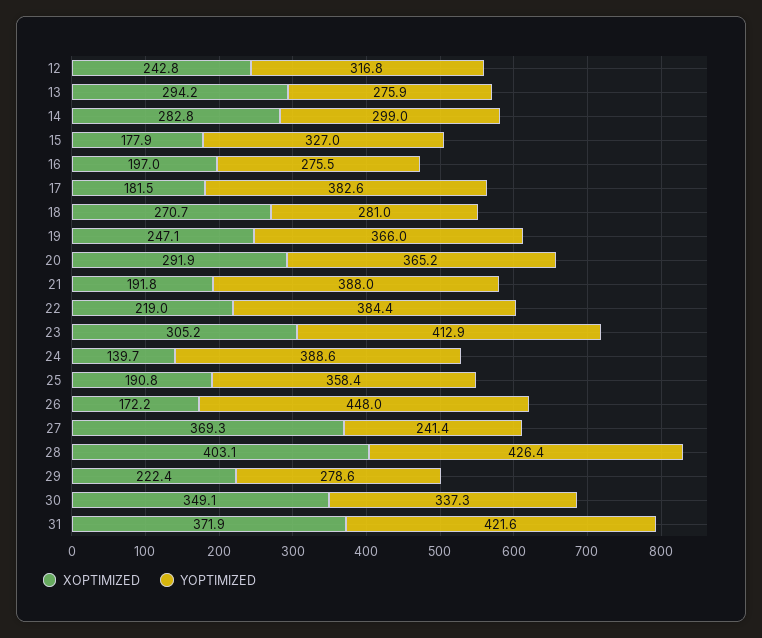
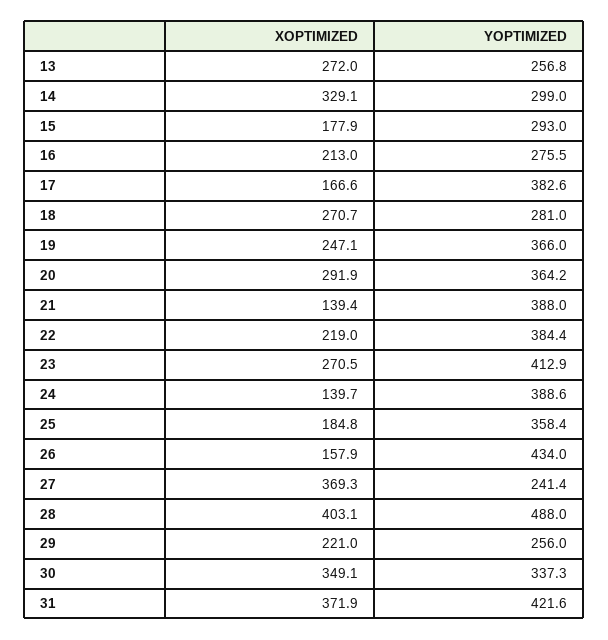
  {
    "XOPTIMIZED": {
-     "12": 242.8,
-     "13": 294.2,
+     "13": 272,
-     "14": 282.8,
+     "14": 329.1,
      "15": 177.9,
-     "16": 197,
+     "16": 213,
-     "17": 181.5,
+     "17": 166.6,
      "18": 270.7,
      "19": 247.1,
      "20": 291.9,
-     "21": 191.8,
+     "21": 139.4,
      "22": 219,
-     "23": 305.2,
+     "23": 270.5,
      "24": 139.7,
-     "25": 190.8,
+     "25": 184.8,
-     "26": 172.2,
+     "26": 157.9,
      "27": 369.3,
      "28": 403.1,
-     "29": 222.4,
+     "29": 221,
      "30": 349.1,
      "31": 371.9
    },
    "YOPTIMIZED": {
-     "12": 316.8,
-     "13": 275.9,
+     "13": 256.8,
      "14": 299,
-     "15": 327,
+     "15": 293,
      "16": 275.5,
      "17": 382.6,
      "18": 281,
      "19": 366,
-     "20": 365.2,
+     "20": 364.2,
      "21": 388,
      "22": 384.4,
      "23": 412.9,
      "24": 388.6,
      "25": 358.4,
-     "26": 448,
+     "26": 434,
      "27": 241.4,
-     "28": 426.4,
+     "28": 488,
-     "29": 278.6,
+     "29": 256,
      "30": 337.3,
      "31": 421.6
    }
  }

